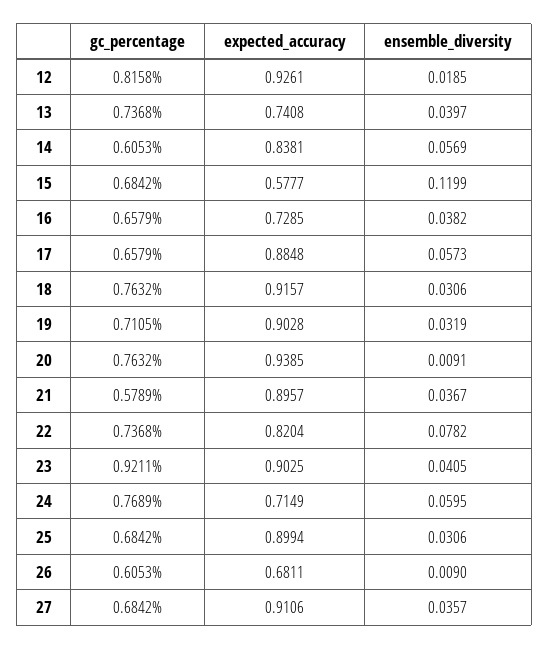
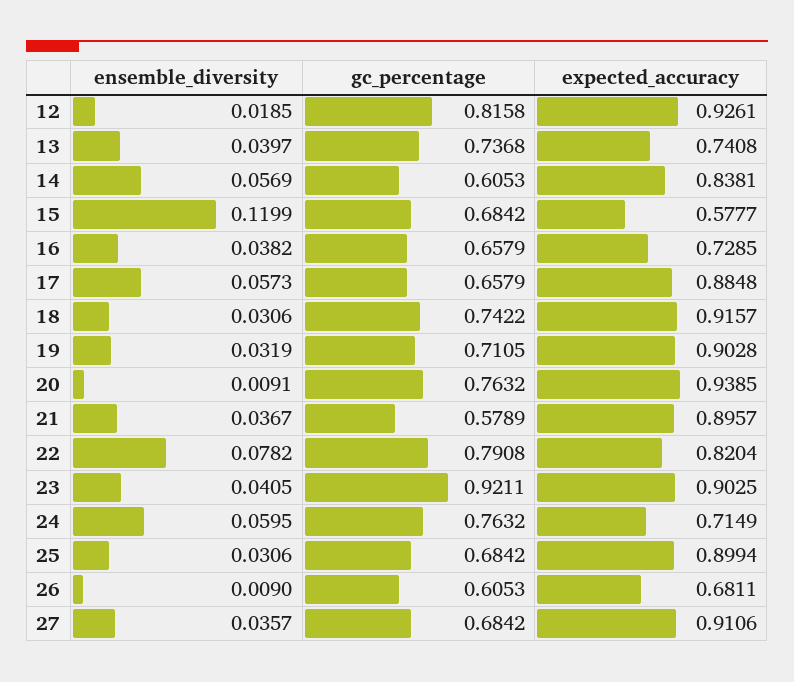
  {
    "gc_percentage": {
      "12": 0.8158,
      "13": 0.7368,
      "14": 0.6053,
      "15": 0.6842,
      "16": 0.6579,
      "17": 0.6579,
-     "18": 0.7632,
+     "18": 0.7422,
      "19": 0.7105,
      "20": 0.7632,
      "21": 0.5789,
-     "22": 0.7368,
+     "22": 0.7908,
      "23": 0.9211,
-     "24": 0.7689,
+     "24": 0.7632,
      "25": 0.6842,
      "26": 0.6053,
      "27": 0.6842
    },
    "expected_accuracy": {
      "12": 0.9261,
      "13": 0.7408,
      "14": 0.8381,
      "15": 0.5777,
      "16": 0.7285,
      "17": 0.8848,
      "18": 0.9157,
      "19": 0.9028,
      "20": 0.9385,
      "21": 0.8957,
      "22": 0.8204,
      "23": 0.9025,
      "24": 0.7149,
      "25": 0.8994,
      "26": 0.6811,
      "27": 0.9106
    },
    "ensemble_diversity": {
      "12": 0.0185,
      "13": 0.0397,
      "14": 0.0569,
      "15": 0.1199,
      "16": 0.0382,
      "17": 0.0573,
      "18": 0.0306,
      "19": 0.0319,
      "20": 0.0091,
      "21": 0.0367,
      "22": 0.0782,
      "23": 0.0405,
      "24": 0.0595,
      "25": 0.0306,
      "26": 0.009,
      "27": 0.0357
    }
  }

